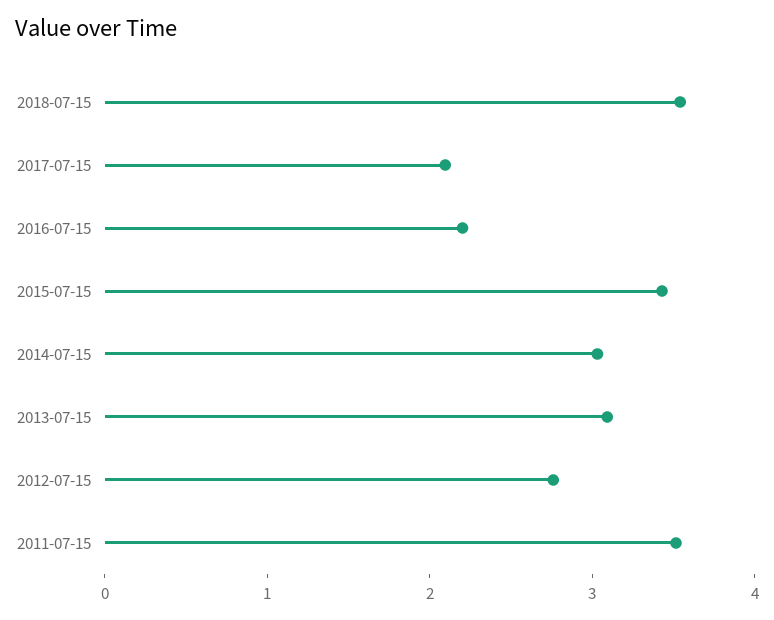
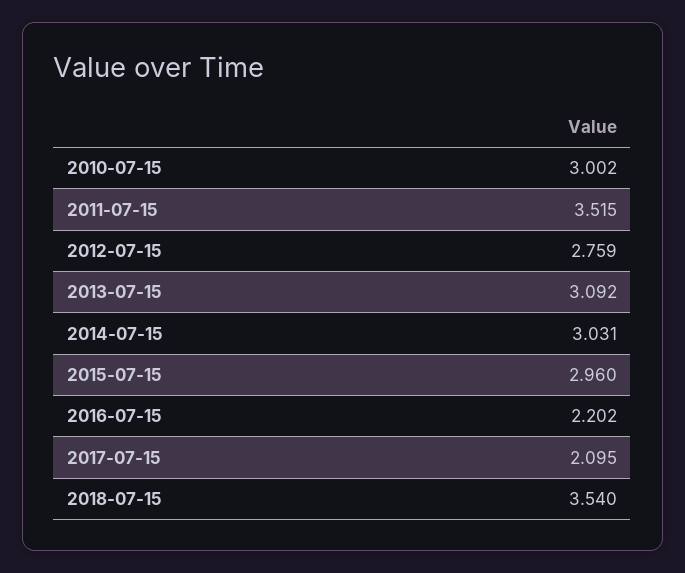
  {
    "2018-07-15": 3.54,
    "2017-07-15": 2.095,
    "2016-07-15": 2.202,
-   "2015-07-15": 3.4,
+   "2015-07-15": 2.96,
    "2014-07-15": 3.031,
    "2013-07-15": 3.092,
    "2012-07-15": 2.759,
-   "2011-07-15": 3.515
+   "2011-07-15": 3.515,
+   "2010-07-15": 3.002
  }

